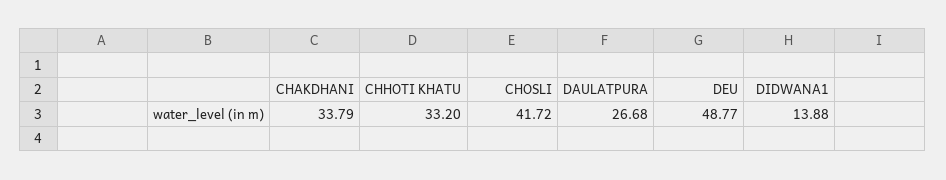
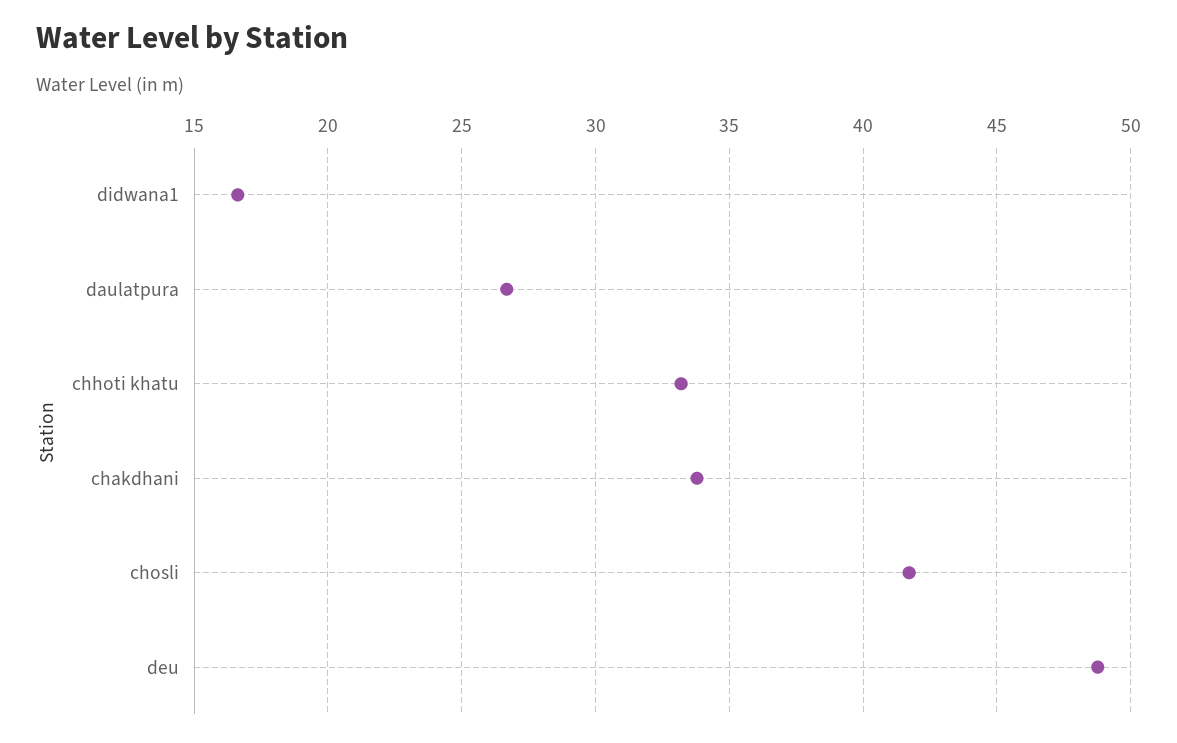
  {
    "CHAKDHANI": 33.79,
    "CHHOTI KHATU": 33.2,
    "CHOSLI": 41.72,
    "DAULATPURA": 26.68,
    "DEU": 48.77,
-   "DIDWANA1": 13.88
+   "DIDWANA1": 16.5
  }

